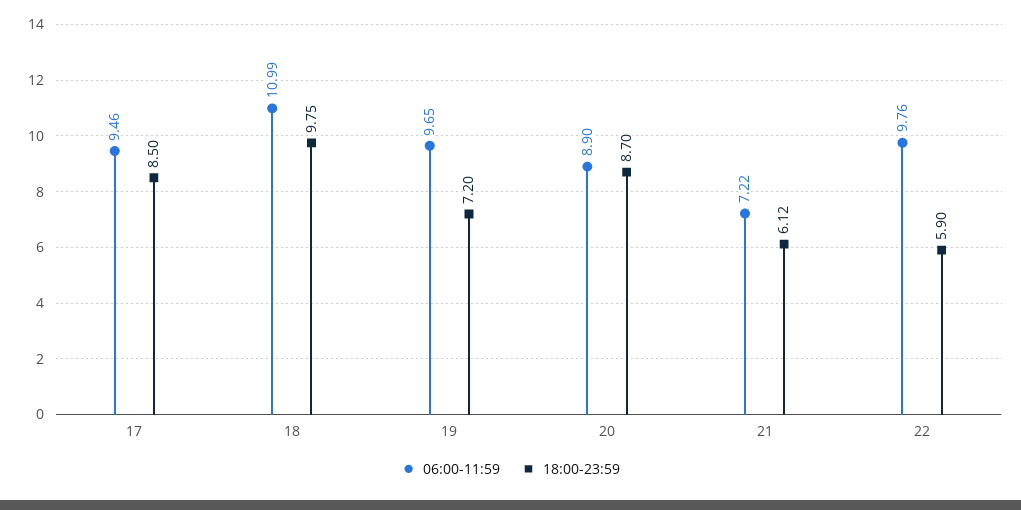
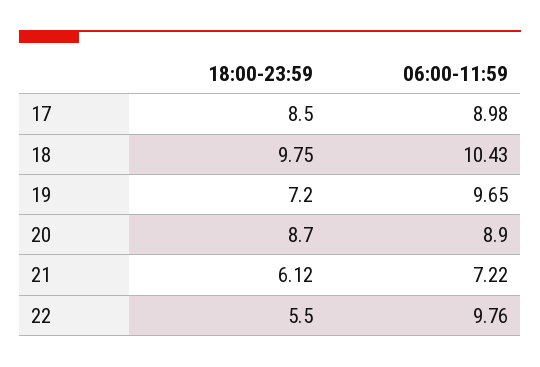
  {
    "06:00-11:59": {
-     "17": 9.46,
+     "17": 8.98,
-     "18": 10.99,
+     "18": 10.43,
      "19": 9.65,
      "20": 8.9,
      "21": 7.22,
      "22": 9.76
    },
    "18:00-23:59": {
      "17": 8.5,
      "18": 9.75,
      "19": 7.2,
      "20": 8.7,
      "21": 6.12,
-     "22": 5.9
+     "22": 5.5
    }
  }

